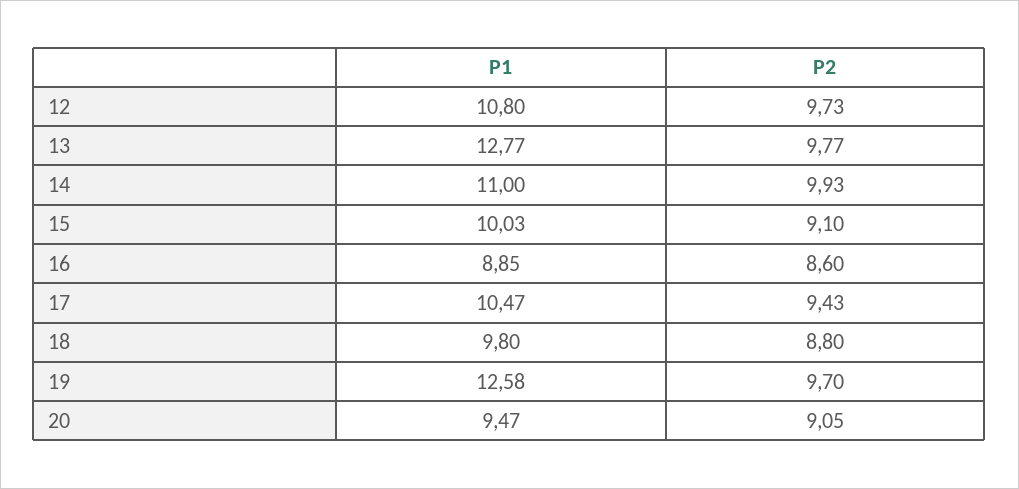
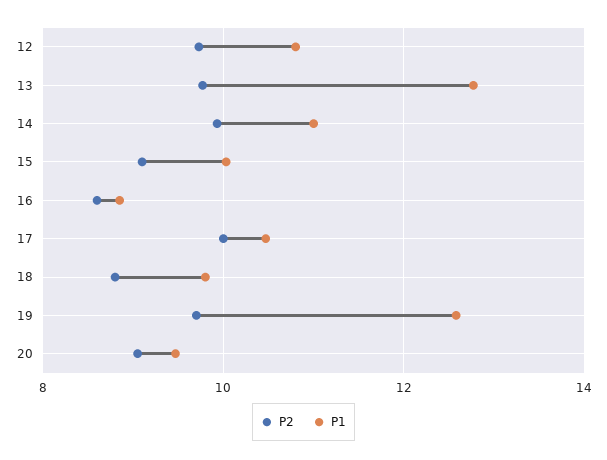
  {
    "P1": {
      "12": 10.8,
      "13": 12.77,
      "14": 11,
      "15": 10.03,
      "16": 8.85,
      "17": 10.47,
      "18": 9.8,
      "19": 12.58,
      "20": 9.47
    },
    "P2": {
      "12": 9.73,
      "13": 9.77,
      "14": 9.93,
      "15": 9.1,
      "16": 8.6,
-     "17": 9.43,
+     "17": 10,
      "18": 8.8,
      "19": 9.7,
      "20": 9.05
    }
  }

